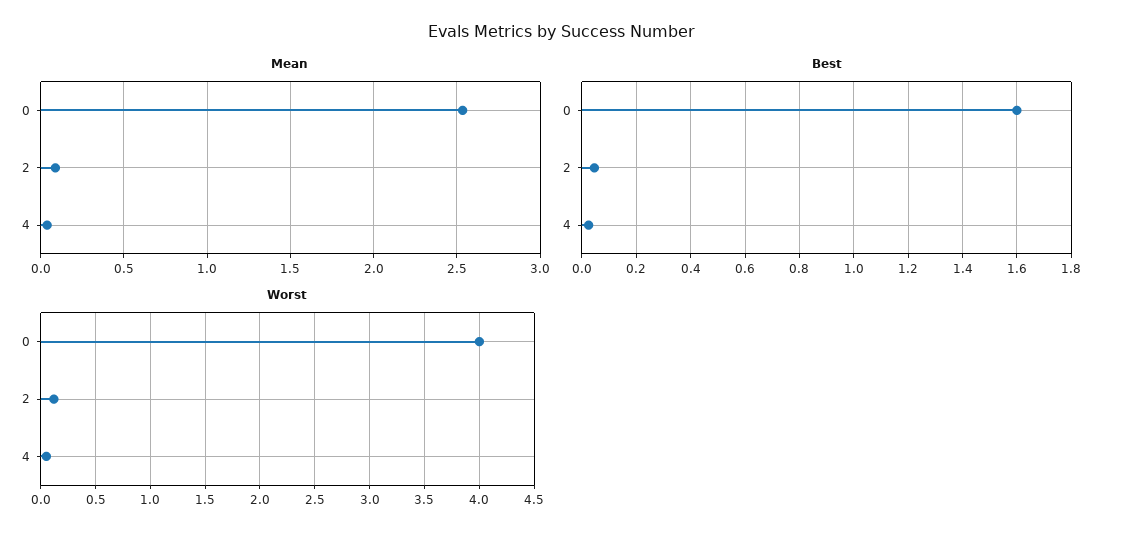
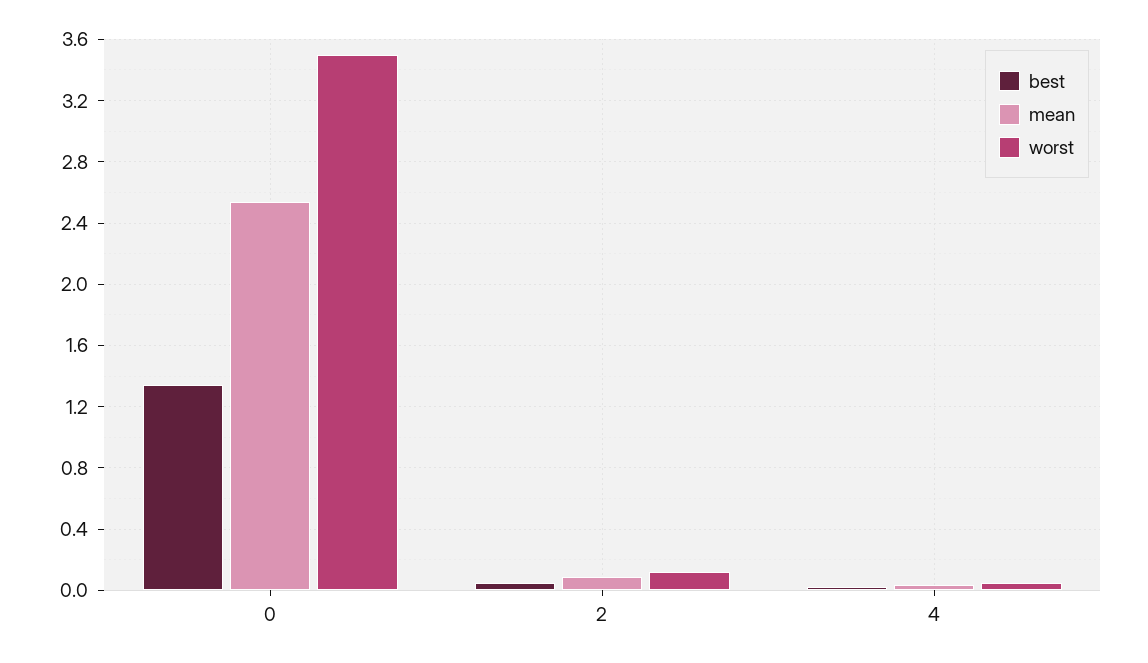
  {
    "Mean": {
      "0": 2.55,
      "2": 0.1,
      "4": 0.05
    },
    "Best": {
-     "0": 1.6,
+     "0": 1.35,
      "2": 0.05,
      "4": 0.025
    },
    "Worst": {
-     "0": 4,
+     "0": 3.5,
      "2": 0.1,
      "4": 0.05
    }
  }

